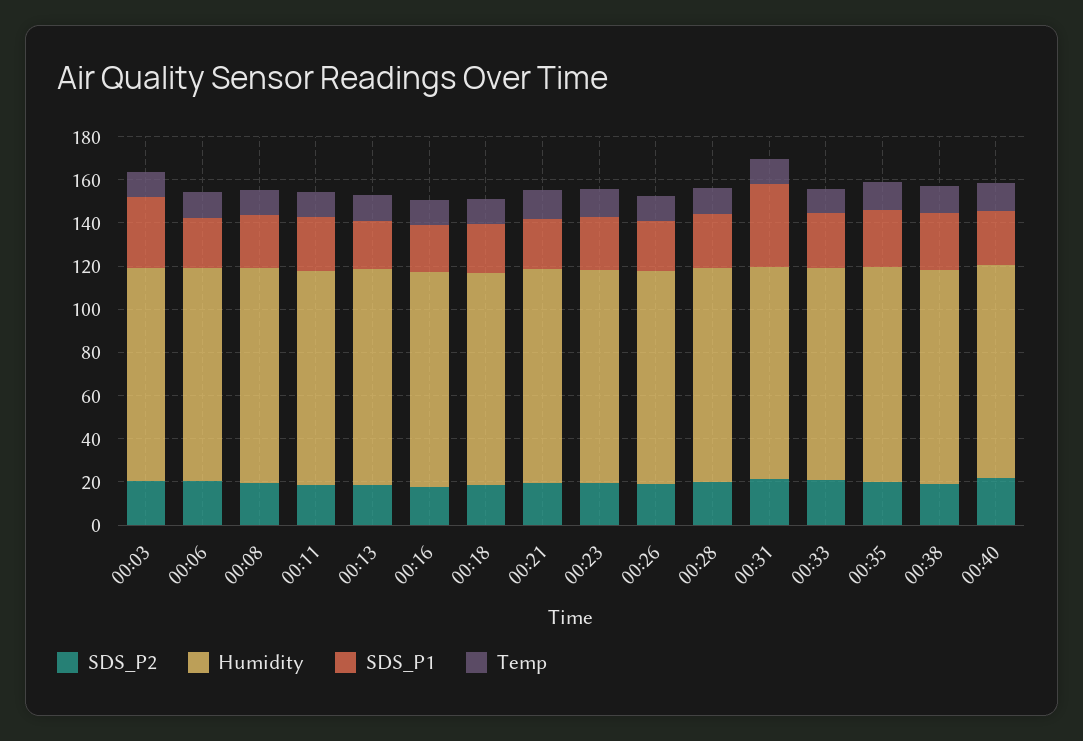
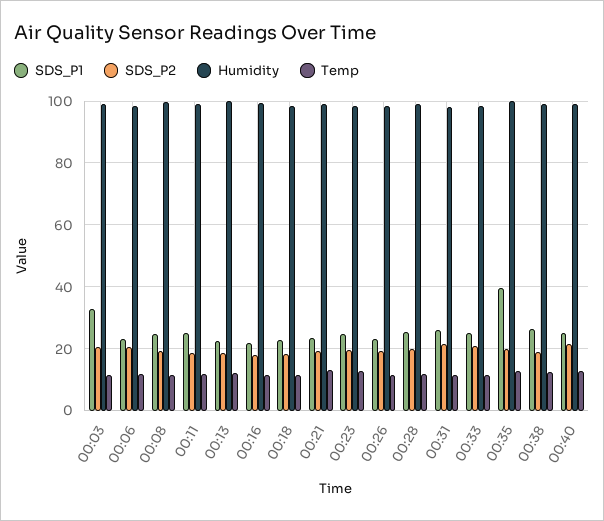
  {
    "SDS_P2": {
      "00:03": 20,
      "00:06": 20,
      "00:08": 20,
      "00:11": 18,
      "00:13": 18,
      "00:16": 18,
      "00:18": 18,
      "00:21": 20,
      "00:23": 20,
      "00:26": 20,
      "00:28": 20,
      "00:31": 22,
      "00:33": 20,
      "00:35": 20,
      "00:38": 20,
      "00:40": 22
    },
    "Humidity": {
      "00:03": 98,
      "00:06": 98,
      "00:08": 100,
      "00:11": 100,
      "00:13": 100,
      "00:16": 100,
      "00:18": 98,
      "00:21": 100,
      "00:23": 98,
      "00:26": 98,
      "00:28": 100,
      "00:31": 98,
      "00:33": 98,
      "00:35": 100,
      "00:38": 100,
      "00:40": 100
    },
    "SDS_P1": {
      "00:03": 32,
      "00:06": 24,
      "00:08": 24,
      "00:11": 24,
      "00:13": 22,
      "00:16": 22,
      "00:18": 22,
      "00:21": 24,
      "00:23": 24,
      "00:26": 24,
      "00:28": 26,
-     "00:31": 40,
+     "00:31": 26,
      "00:33": 26,
-     "00:35": 25,
+     "00:35": 40,
      "00:38": 26,
      "00:40": 26
    },
    "Temp": {
      "00:03": 12,
      "00:06": 12,
      "00:08": 12,
      "00:11": 12,
      "00:13": 12,
      "00:16": 12,
      "00:18": 12,
      "00:21": 14,
      "00:23": 12,
      "00:26": 12,
      "00:28": 12,
      "00:31": 12,
      "00:33": 12,
      "00:35": 12,
      "00:38": 12,
      "00:40": 12
    }
  }

